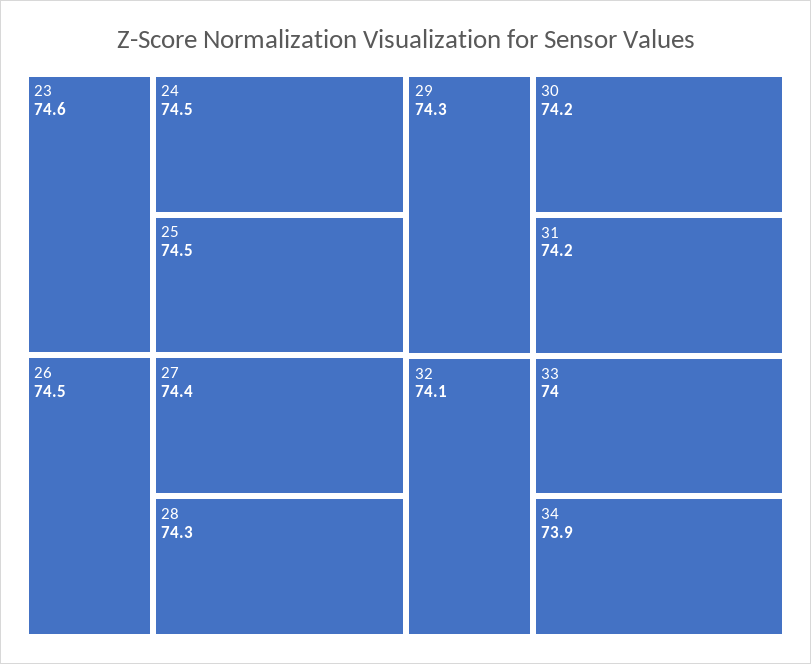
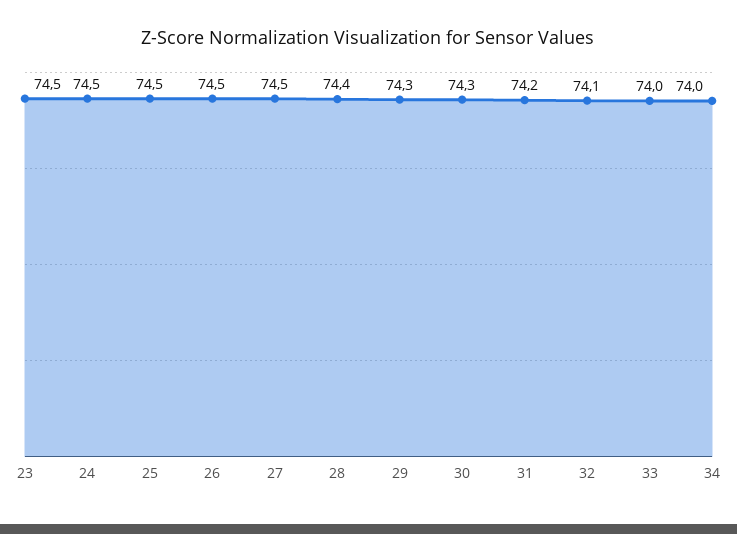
  {
-   "23": 74.6,
+   "23": 74.5,
    "24": 74.5,
    "25": 74.5,
    "26": 74.5,
-   "27": 74.4,
+   "27": 74.5,
-   "28": 74.3,
+   "28": 74.4,
    "29": 74.3,
-   "30": 74.2,
+   "30": 74.3,
    "31": 74.2,
    "32": 74.1,
    "33": 74,
-   "34": 73.9
+   "34": 74
  }

